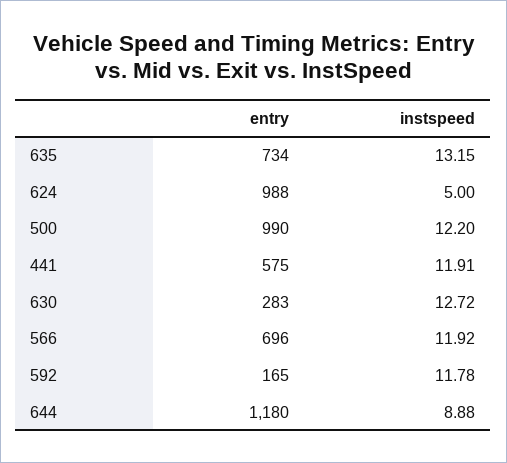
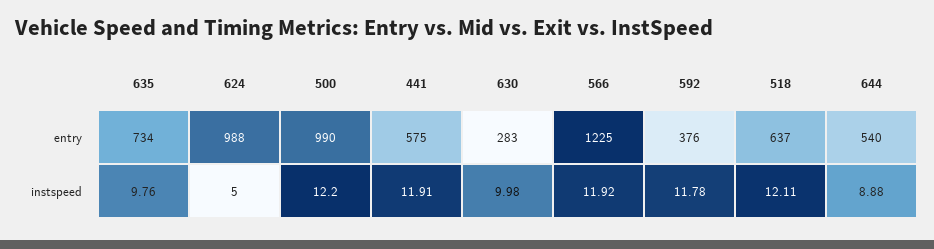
  {
    "entry": {
      "635": 734,
      "624": 988,
      "500": 990,
      "441": 575,
      "630": 283,
-     "566": 696,
+     "566": 1225,
-     "592": 165,
+     "592": 376,
-     "644": 1180
+     "644": 540,
+     "518": 637
    },
    "instspeed": {
-     "635": 13.15,
+     "635": 9.76,
      "624": 5,
      "500": 12.2,
      "441": 11.91,
-     "630": 12.72,
+     "630": 9.98,
      "566": 11.92,
      "592": 11.78,
-     "644": 8.88
+     "644": 8.88,
+     "518": 12.11
    }
  }

